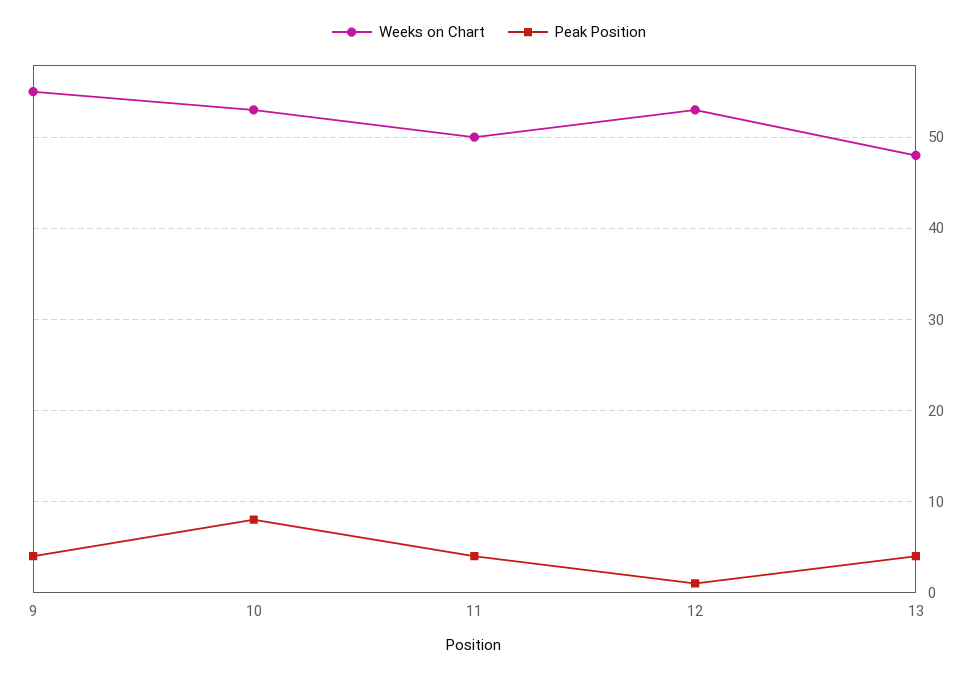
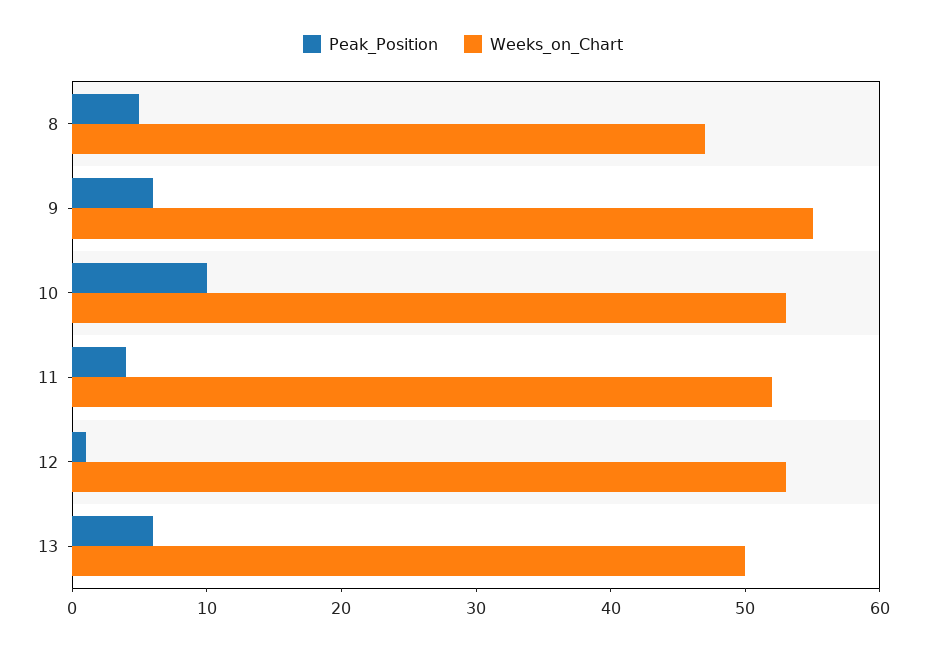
  {
    "Weeks on Chart": {
      "9": 55,
      "10": 53,
-     "11": 50,
+     "11": 52,
      "12": 53,
-     "13": 48
+     "13": 50,
+     "8": 47
    },
    "Peak Position": {
-     "9": 4,
+     "9": 6,
-     "10": 8,
+     "10": 10,
      "11": 4,
      "12": 1,
-     "13": 4
+     "13": 6,
+     "8": 5
    }
  }

